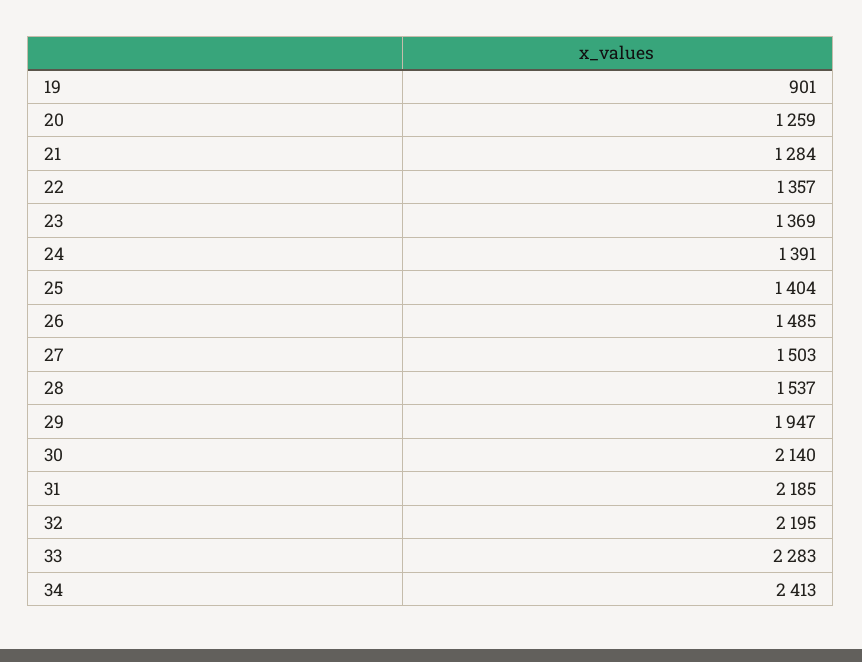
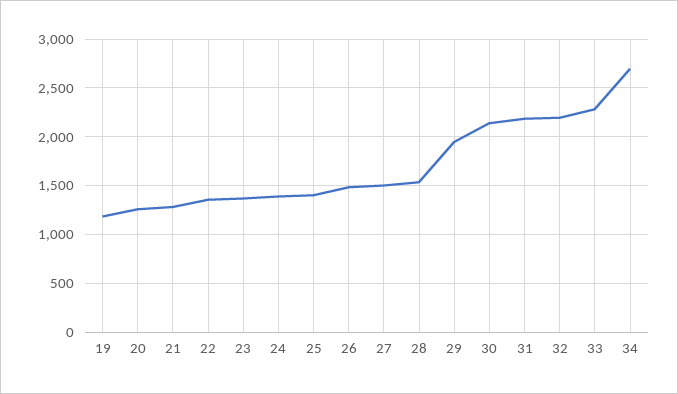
  {
-   "19": 901,
+   "19": 1200,
    "20": 1259,
    "21": 1284,
    "22": 1357,
    "23": 1369,
    "24": 1391,
    "25": 1404,
    "26": 1485,
    "27": 1503,
    "28": 1537,
    "29": 1947,
    "30": 2140,
    "31": 2185,
    "32": 2195,
    "33": 2283,
-   "34": 2413
+   "34": 2700
  }

